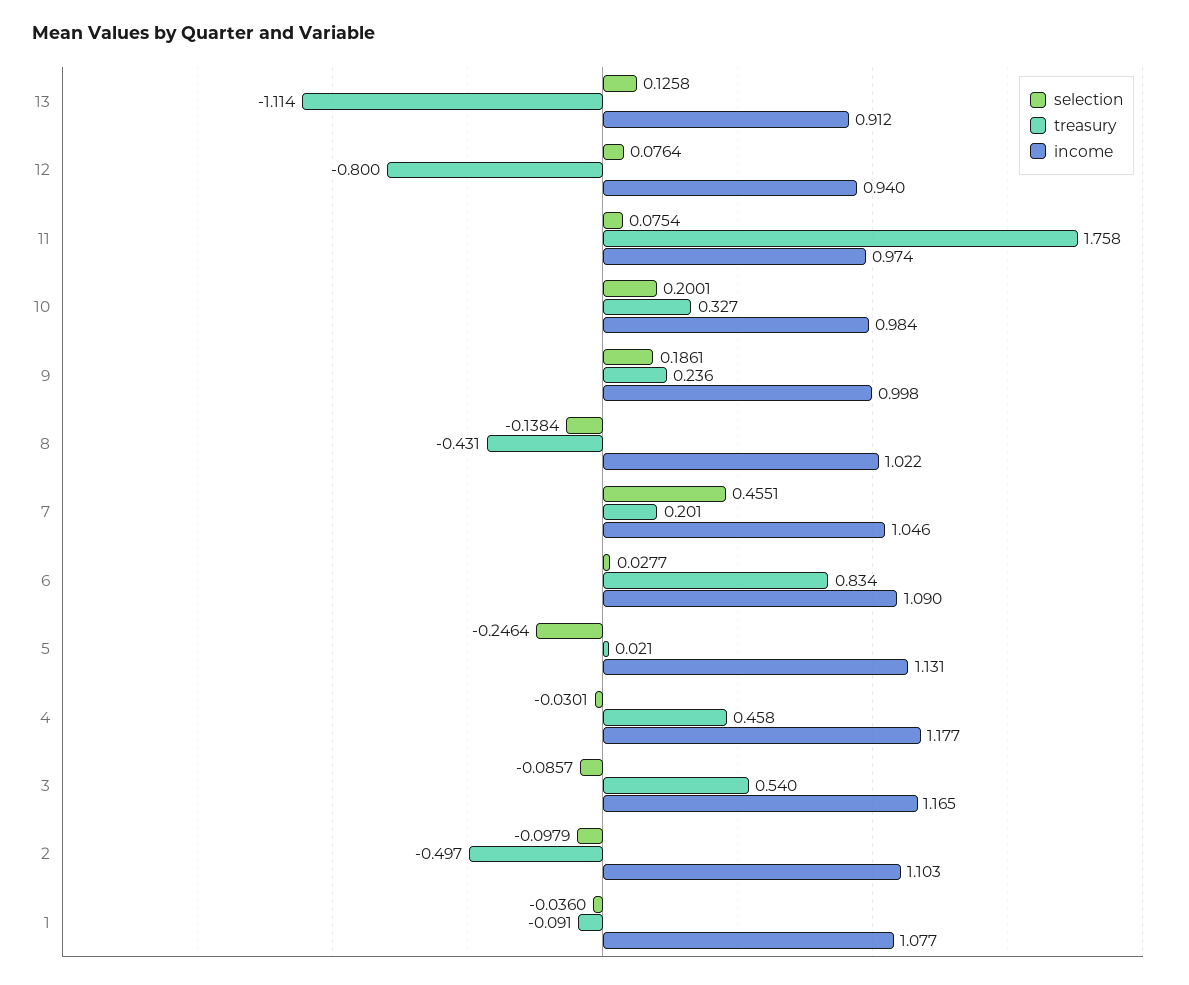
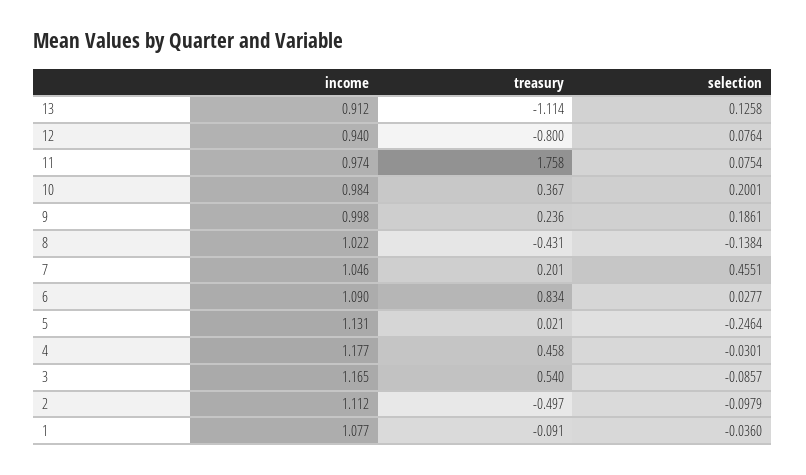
  {
    "selection": {
      "13": 0.1258,
      "12": 0.0764,
      "11": 0.0754,
      "10": 0.2001,
      "9": 0.1861,
      "8": -0.1384,
      "7": 0.4551,
      "6": 0.0277,
      "5": -0.2464,
      "4": -0.0301,
      "3": -0.0857,
      "2": -0.0979,
      "1": -0.036
    },
    "treasury": {
      "13": -1.114,
      "12": -0.8,
      "11": 1.758,
-     "10": 0.327,
+     "10": 0.367,
      "9": 0.236,
      "8": -0.431,
      "7": 0.201,
      "6": 0.834,
      "5": 0.021,
      "4": 0.458,
      "3": 0.54,
      "2": -0.497,
      "1": -0.091
    },
    "income": {
      "13": 0.912,
      "12": 0.94,
      "11": 0.974,
      "10": 0.984,
      "9": 0.998,
      "8": 1.022,
      "7": 1.046,
      "6": 1.09,
      "5": 1.131,
      "4": 1.177,
      "3": 1.165,
-     "2": 1.103,
+     "2": 1.112,
      "1": 1.077
    }
  }

